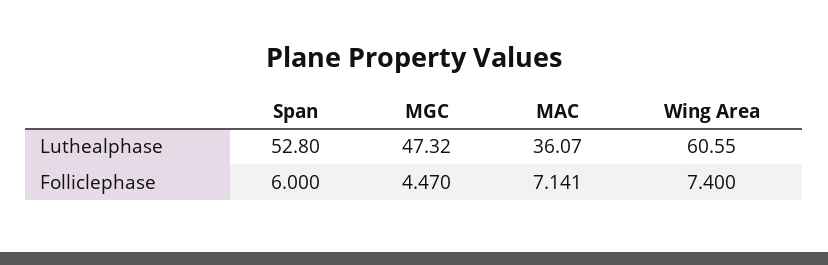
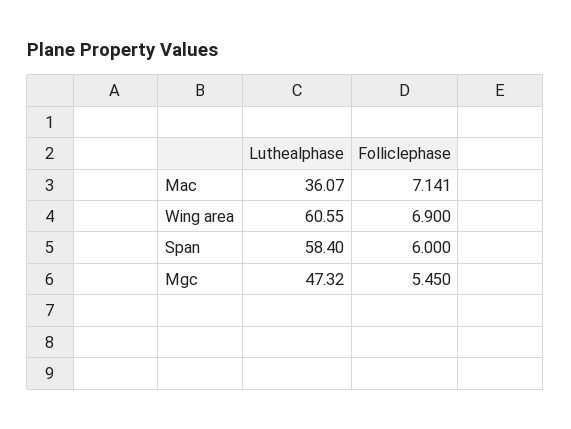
  {
    "Span": {
-     "Luthealphase": 52.8,
+     "Luthealphase": 58.4,
      "Folliclephase": 6
    },
    "MGC": {
      "Luthealphase": 47.32,
-     "Folliclephase": 4.47
+     "Folliclephase": 5.45
    },
    "MAC": {
      "Luthealphase": 36.07,
      "Folliclephase": 7.141
    },
    "Wing Area": {
      "Luthealphase": 60.55,
-     "Folliclephase": 7.4
+     "Folliclephase": 6.9
    }
  }

